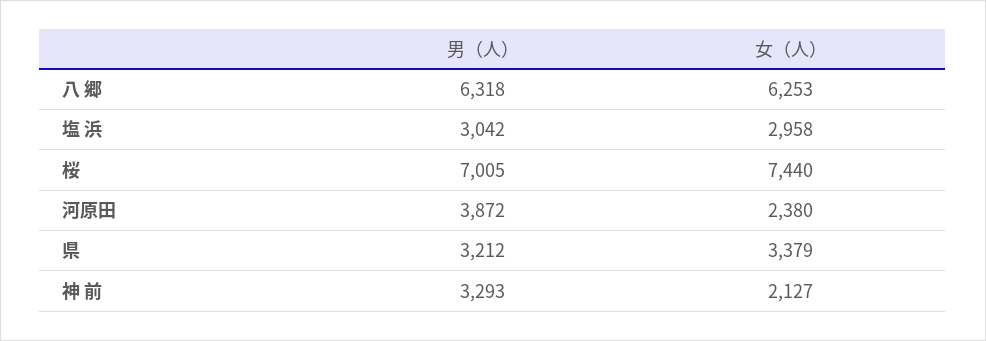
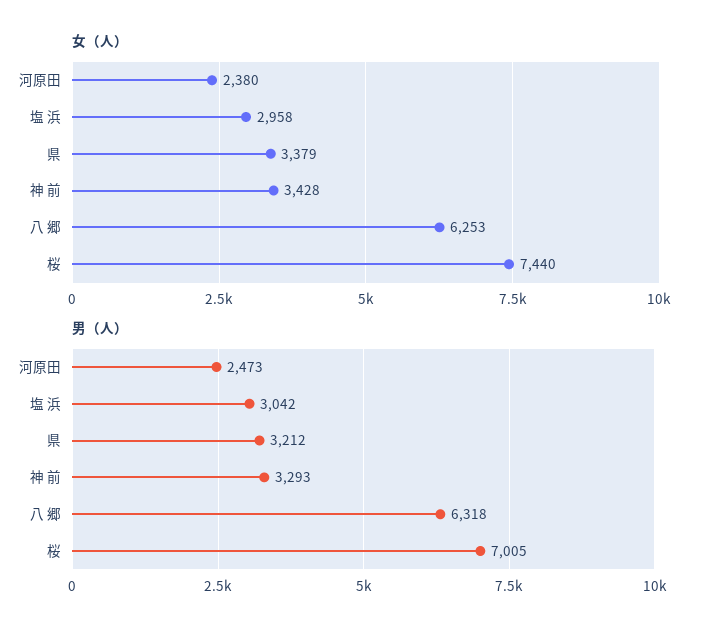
  {
    "男（人）": {
      "八 郷": 6318,
      "塩 浜": 3042,
      "桜": 7005,
-     "河原田": 3872,
+     "河原田": 2473,
      "県": 3212,
      "神 前": 3293
    },
    "女（人）": {
      "八 郷": 6253,
      "塩 浜": 2958,
      "桜": 7440,
      "河原田": 2380,
      "県": 3379,
-     "神 前": 2127
+     "神 前": 3428
    }
  }

